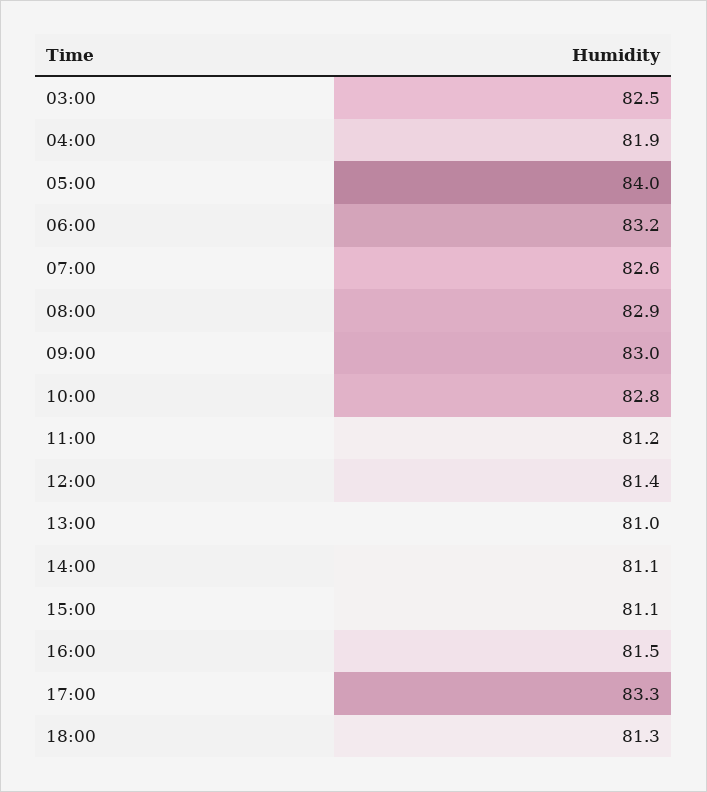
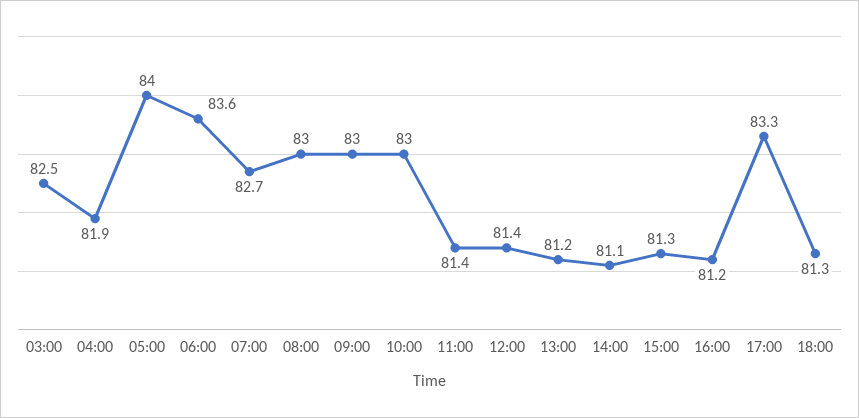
  {
    "03:00": 82.5,
    "04:00": 81.9,
    "05:00": 84,
-   "06:00": 83.2,
+   "06:00": 83.6,
-   "07:00": 82.6,
+   "07:00": 82.7,
-   "08:00": 82.9,
+   "08:00": 83,
    "09:00": 83,
-   "10:00": 82.8,
+   "10:00": 83,
-   "11:00": 81.2,
+   "11:00": 81.4,
    "12:00": 81.4,
-   "13:00": 81,
+   "13:00": 81.2,
    "14:00": 81.1,
-   "15:00": 81.1,
+   "15:00": 81.3,
-   "16:00": 81.5,
+   "16:00": 81.2,
    "17:00": 83.3,
    "18:00": 81.3
  }

